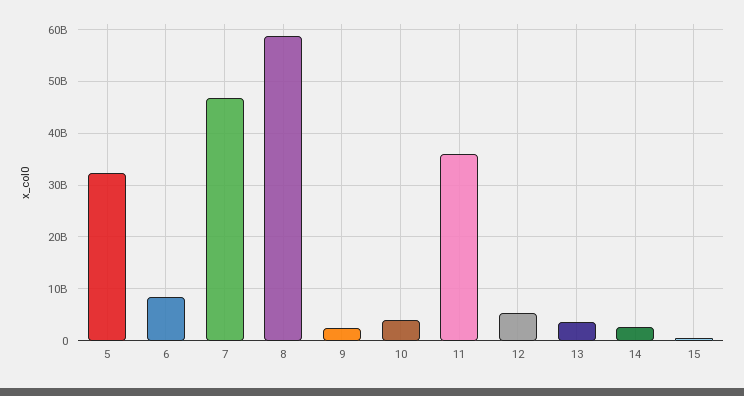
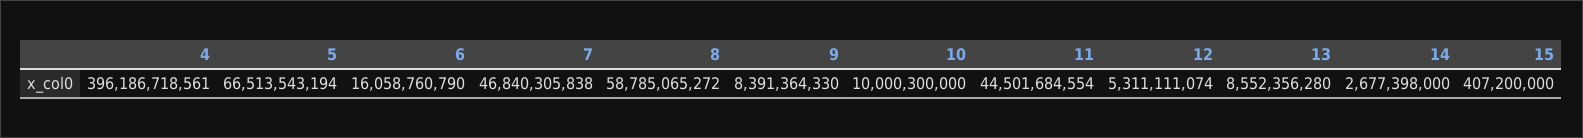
  {
-   "5": 32000000000,
+   "5": 66513543194,
-   "6": 8000000000,
+   "6": 16058760790,
    "7": 46840305838,
    "8": 58785065272,
-   "9": 2000000000,
+   "9": 8391364330,
-   "10": 4000000000,
+   "10": 10000300000,
-   "11": 36000000000,
+   "11": 44501684554,
    "12": 5311111074,
-   "13": 4000000000,
+   "13": 8552356280,
    "14": 2677398000,
-   "15": 407200000
+   "15": 407200000,
+   "4": 396186718561
  }

